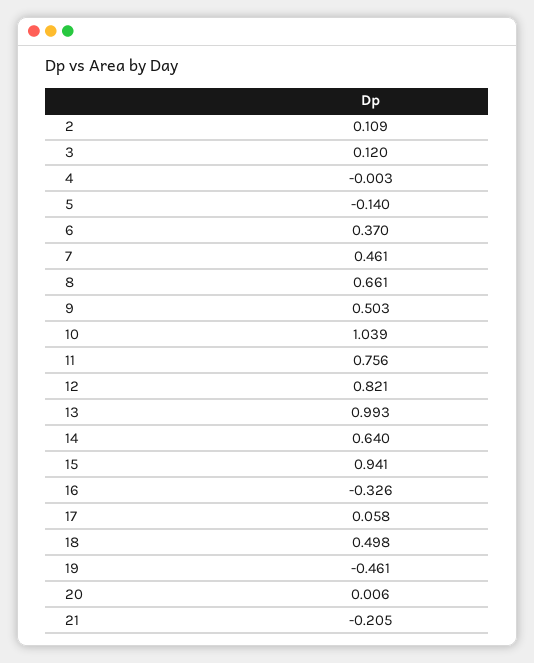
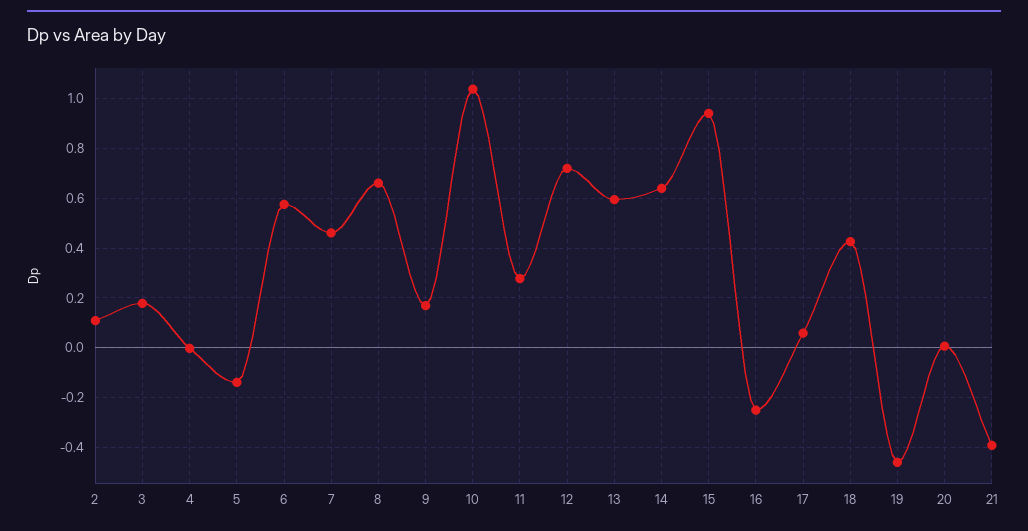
  {
    "2": 0.109,
-   "3": 0.12,
+   "3": 0.175,
    "4": -0.003,
    "5": -0.14,
-   "6": 0.37,
+   "6": 0.575,
    "7": 0.461,
    "8": 0.661,
-   "9": 0.503,
+   "9": 0.175,
    "10": 1.039,
-   "11": 0.756,
+   "11": 0.275,
-   "12": 0.821,
+   "12": 0.725,
-   "13": 0.993,
+   "13": 0.6,
    "14": 0.64,
    "15": 0.941,
-   "16": -0.326,
+   "16": -0.25,
    "17": 0.058,
-   "18": 0.498,
+   "18": 0.425,
    "19": -0.461,
    "20": 0.006,
-   "21": -0.205
+   "21": -0.4
  }

